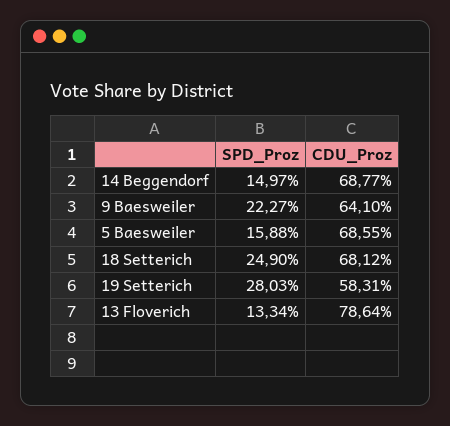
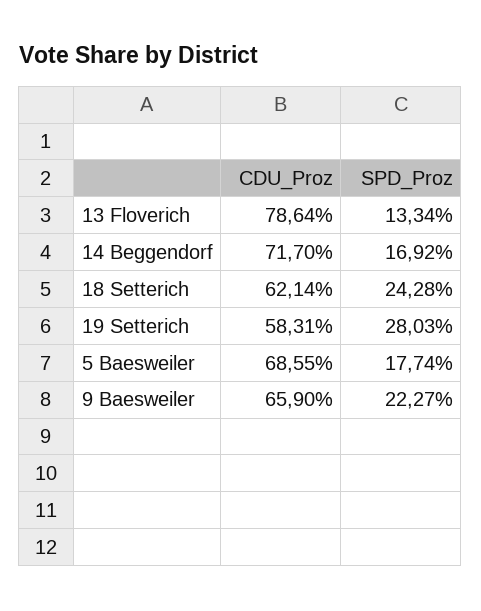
  {
    "SPD_Proz": {
-     "14 Beggendorf": 14.97,
+     "14 Beggendorf": 16.92,
      "9 Baesweiler": 22.27,
-     "5 Baesweiler": 15.88,
+     "5 Baesweiler": 17.74,
-     "18 Setterich": 24.9,
+     "18 Setterich": 24.28,
      "19 Setterich": 28.03,
      "13 Floverich": 13.34
    },
    "CDU_Proz": {
-     "14 Beggendorf": 68.77,
+     "14 Beggendorf": 71.7,
-     "9 Baesweiler": 64.1,
+     "9 Baesweiler": 65.9,
      "5 Baesweiler": 68.55,
-     "18 Setterich": 68.12,
+     "18 Setterich": 62.14,
      "19 Setterich": 58.31,
      "13 Floverich": 78.64
    }
  }

